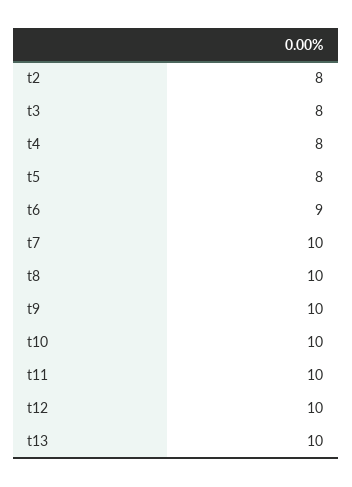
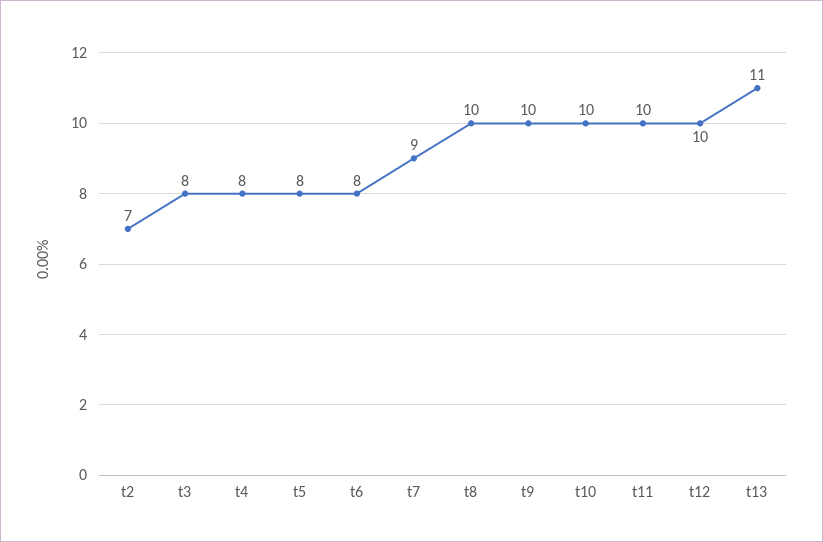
  {
-   "t2": 8,
+   "t2": 7,
    "t3": 8,
    "t4": 8,
    "t5": 8,
-   "t6": 9,
+   "t6": 8,
-   "t7": 10,
+   "t7": 9,
    "t8": 10,
    "t9": 10,
    "t10": 10,
    "t11": 10,
    "t12": 10,
-   "t13": 10
+   "t13": 11
  }

